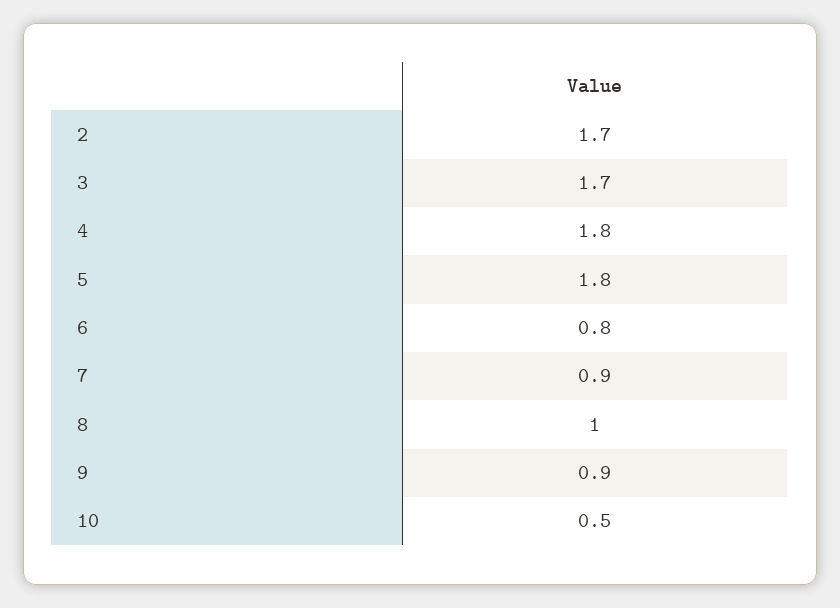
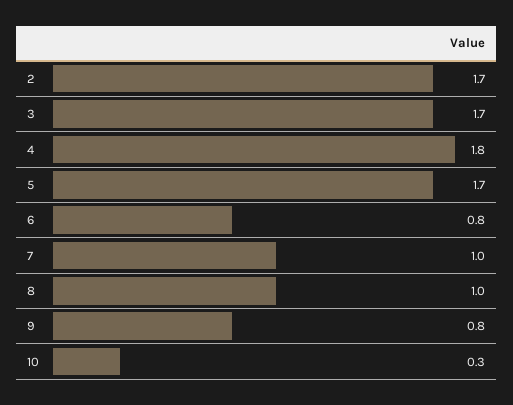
  {
    "2": 1.7,
    "3": 1.7,
    "4": 1.8,
-   "5": 1.8,
+   "5": 1.7,
    "6": 0.8,
-   "7": 0.9,
+   "7": 1,
    "8": 1,
-   "9": 0.9,
+   "9": 0.8,
-   "10": 0.5
+   "10": 0.3
  }

